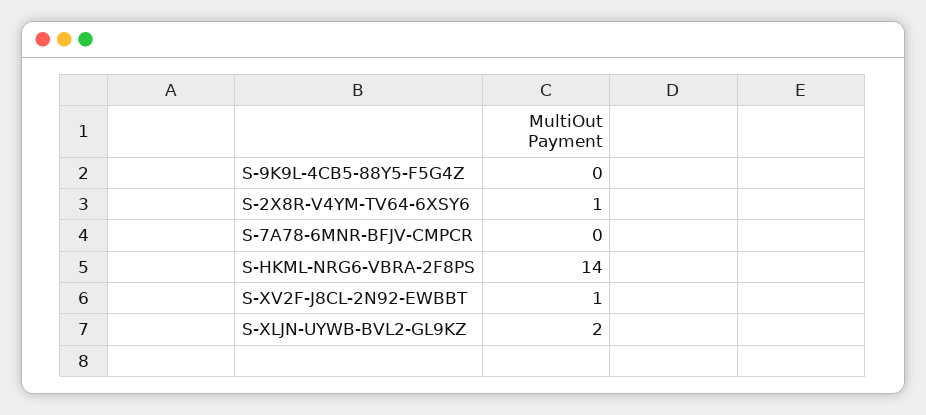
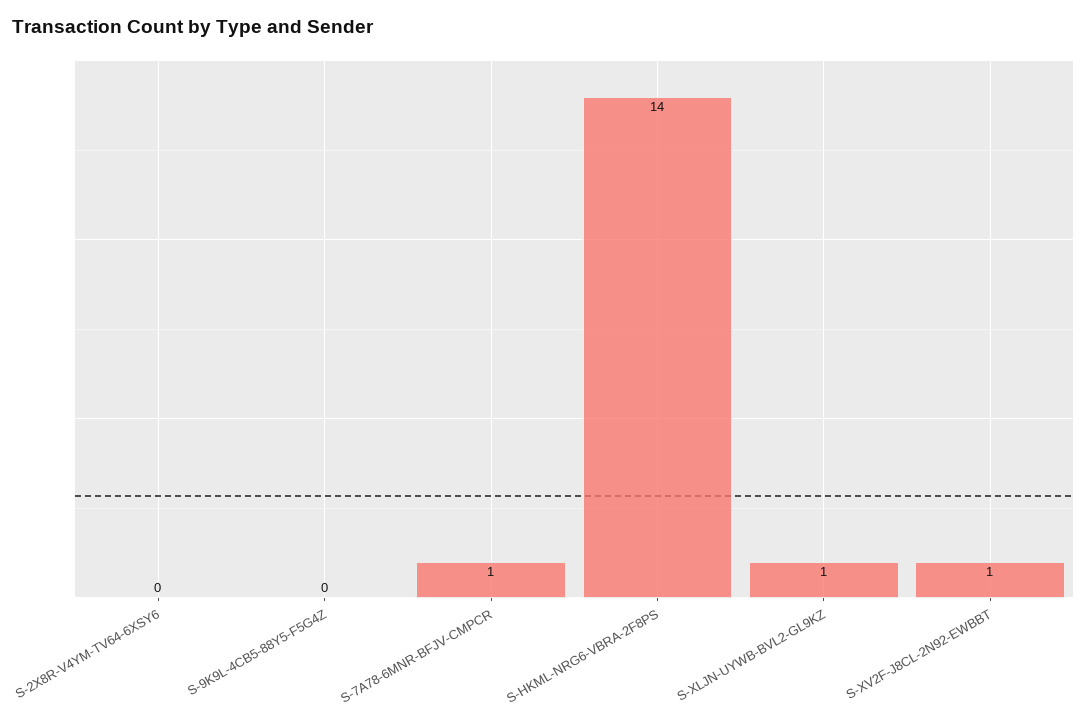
  {
    "S-9K9L-4CB5-88Y5-F5G4Z": 0,
-   "S-2X8R-V4YM-TV64-6XSY6": 1,
+   "S-2X8R-V4YM-TV64-6XSY6": 0,
-   "S-7A78-6MNR-BFJV-CMPCR": 0,
+   "S-7A78-6MNR-BFJV-CMPCR": 1,
    "S-HKML-NRG6-VBRA-2F8PS": 14,
    "S-XV2F-J8CL-2N92-EWBBT": 1,
-   "S-XLJN-UYWB-BVL2-GL9KZ": 2
+   "S-XLJN-UYWB-BVL2-GL9KZ": 1
  }

